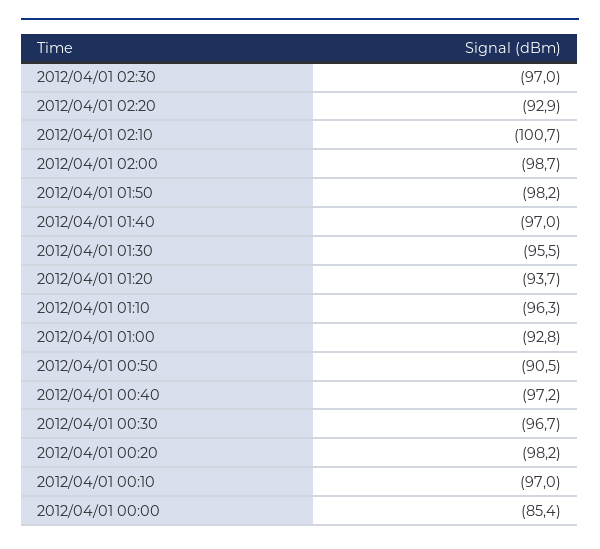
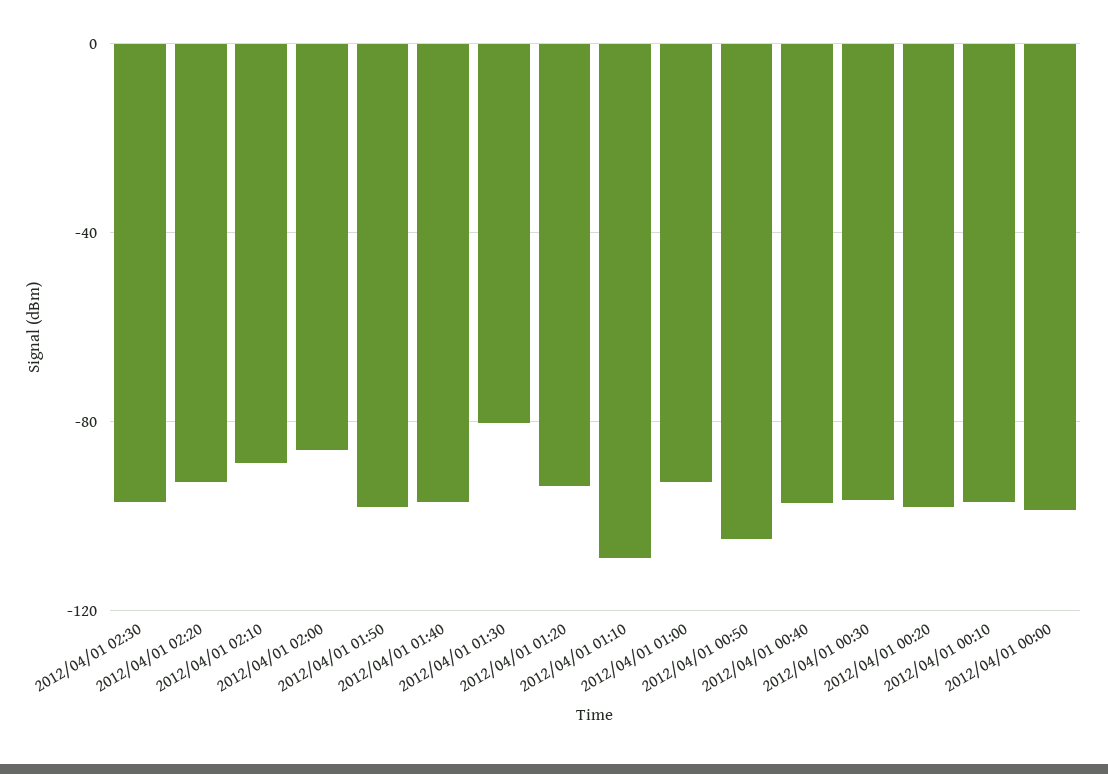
  {
    "2012/04/01 02:30": -97,
    "2012/04/01 02:20": -92.9,
-   "2012/04/01 02:10": -100.7,
+   "2012/04/01 02:10": -90,
-   "2012/04/01 02:00": -98.7,
+   "2012/04/01 02:00": -85,
    "2012/04/01 01:50": -98.2,
    "2012/04/01 01:40": -97,
-   "2012/04/01 01:30": -95.5,
+   "2012/04/01 01:30": -80,
    "2012/04/01 01:20": -93.7,
-   "2012/04/01 01:10": -96.3,
+   "2012/04/01 01:10": -110,
    "2012/04/01 01:00": -92.8,
-   "2012/04/01 00:50": -90.5,
+   "2012/04/01 00:50": -105,
    "2012/04/01 00:40": -97.2,
    "2012/04/01 00:30": -96.7,
    "2012/04/01 00:20": -98.2,
    "2012/04/01 00:10": -97,
-   "2012/04/01 00:00": -85.4
+   "2012/04/01 00:00": -100
  }

